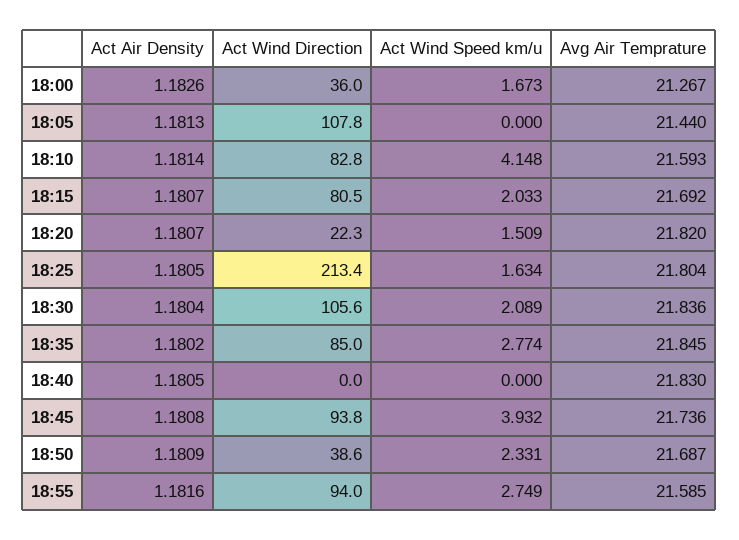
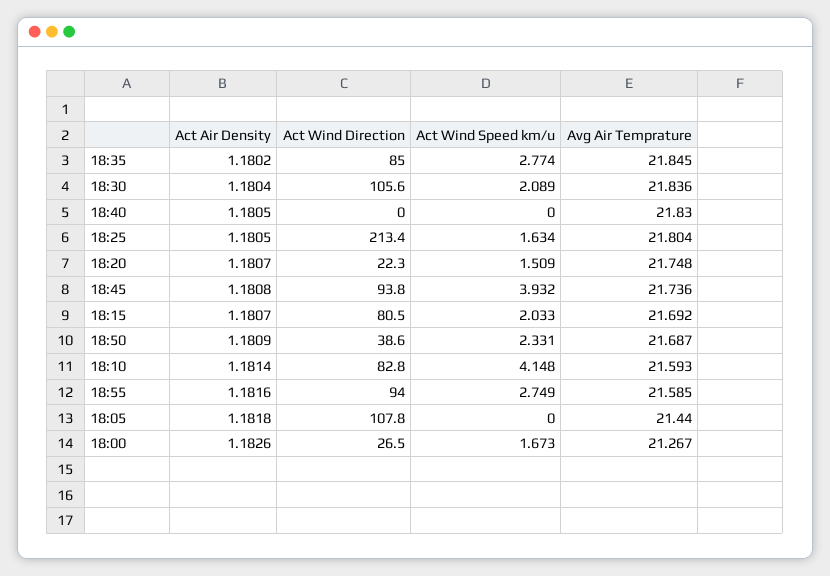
  {
    "Act Air Density": {
      "18:00": 1.1826,
-     "18:05": 1.1813,
+     "18:05": 1.1818,
      "18:10": 1.1814,
      "18:15": 1.1807,
      "18:20": 1.1807,
      "18:25": 1.1805,
      "18:30": 1.1804,
      "18:35": 1.1802,
      "18:40": 1.1805,
      "18:45": 1.1808,
      "18:50": 1.1809,
      "18:55": 1.1816
    },
    "Act Wind Direction": {
-     "18:00": 36,
+     "18:00": 26.5,
      "18:05": 107.8,
      "18:10": 82.8,
      "18:15": 80.5,
      "18:20": 22.3,
      "18:25": 213.4,
      "18:30": 105.6,
      "18:35": 85,
      "18:40": 0,
      "18:45": 93.8,
      "18:50": 38.6,
      "18:55": 94
    },
    "Act Wind Speed km/u": {
      "18:00": 1.673,
      "18:05": 0,
      "18:10": 4.148,
      "18:15": 2.033,
      "18:20": 1.509,
      "18:25": 1.634,
      "18:30": 2.089,
      "18:35": 2.774,
      "18:40": 0,
      "18:45": 3.932,
      "18:50": 2.331,
      "18:55": 2.749
    },
    "Avg Air Temprature": {
      "18:00": 21.267,
      "18:05": 21.44,
      "18:10": 21.593,
      "18:15": 21.692,
-     "18:20": 21.82,
+     "18:20": 21.748,
      "18:25": 21.804,
      "18:30": 21.836,
      "18:35": 21.845,
      "18:40": 21.83,
      "18:45": 21.736,
      "18:50": 21.687,
      "18:55": 21.585
    }
  }

